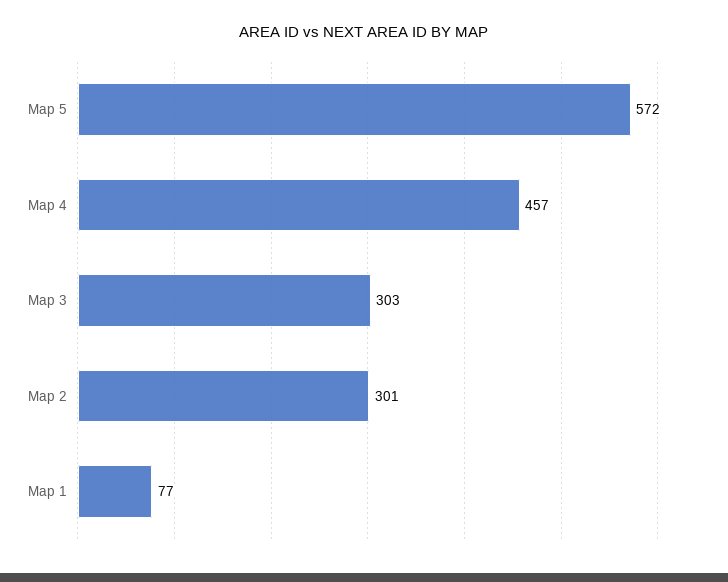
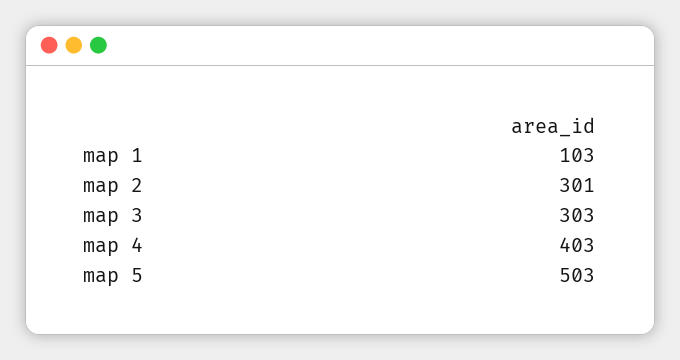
  {
-   "Map 5": 572,
+   "Map 5": 503,
-   "Map 4": 457,
+   "Map 4": 403,
    "Map 3": 303,
    "Map 2": 301,
-   "Map 1": 77
+   "Map 1": 103
  }

